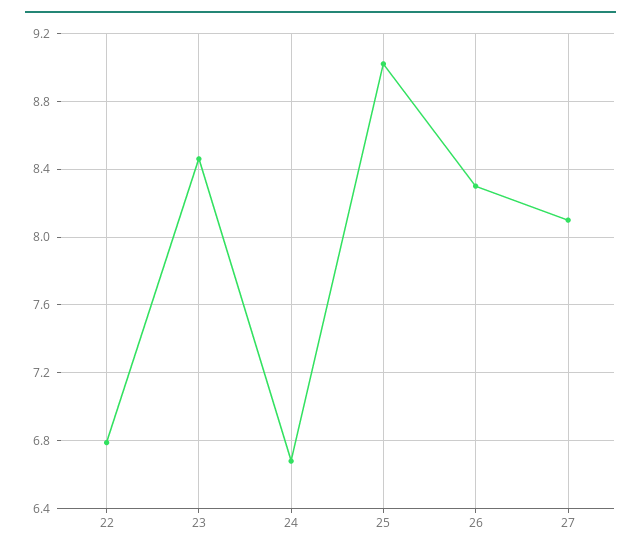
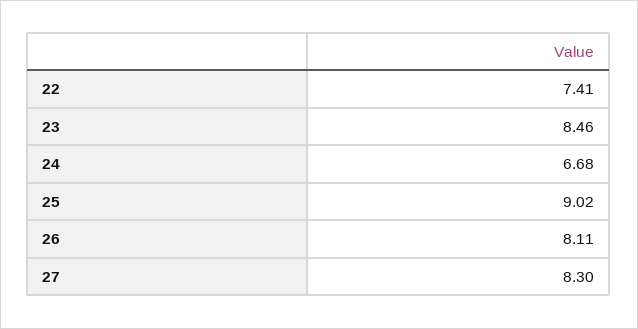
  {
-   "22": 6.8,
+   "22": 7.41,
    "23": 8.46,
    "24": 6.68,
    "25": 9.02,
-   "26": 8.3,
+   "26": 8.11,
-   "27": 8.1
+   "27": 8.3
  }

